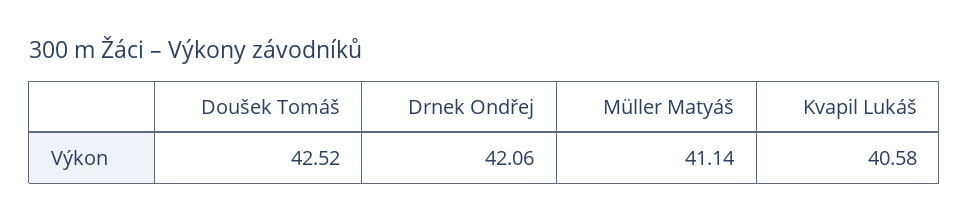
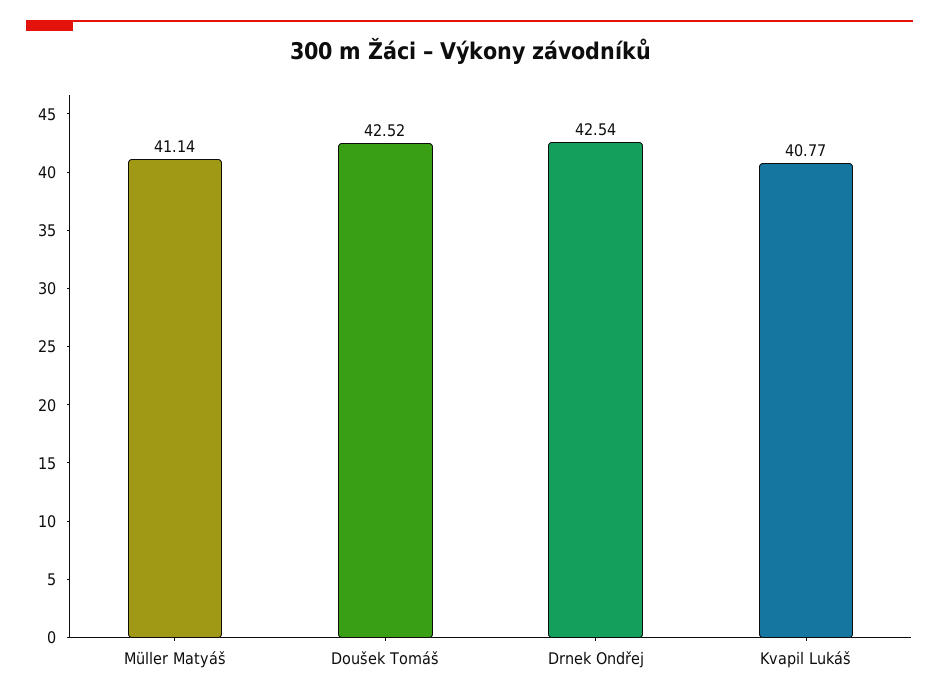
  {
    "Doušek Tomáš": 42.52,
-   "Drnek Ondřej": 42.06,
+   "Drnek Ondřej": 42.54,
    "Müller Matyáš": 41.14,
-   "Kvapil Lukáš": 40.58
+   "Kvapil Lukáš": 40.77
  }

